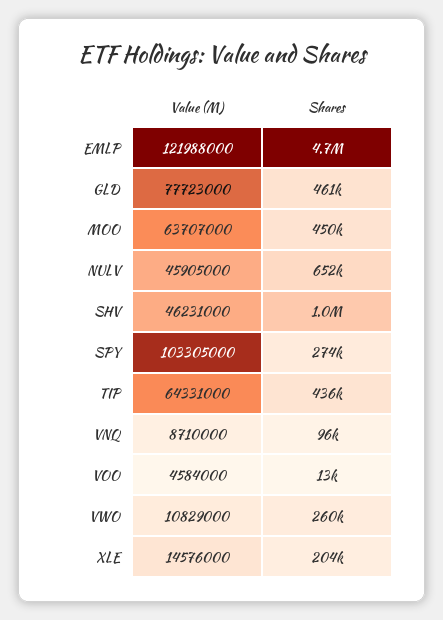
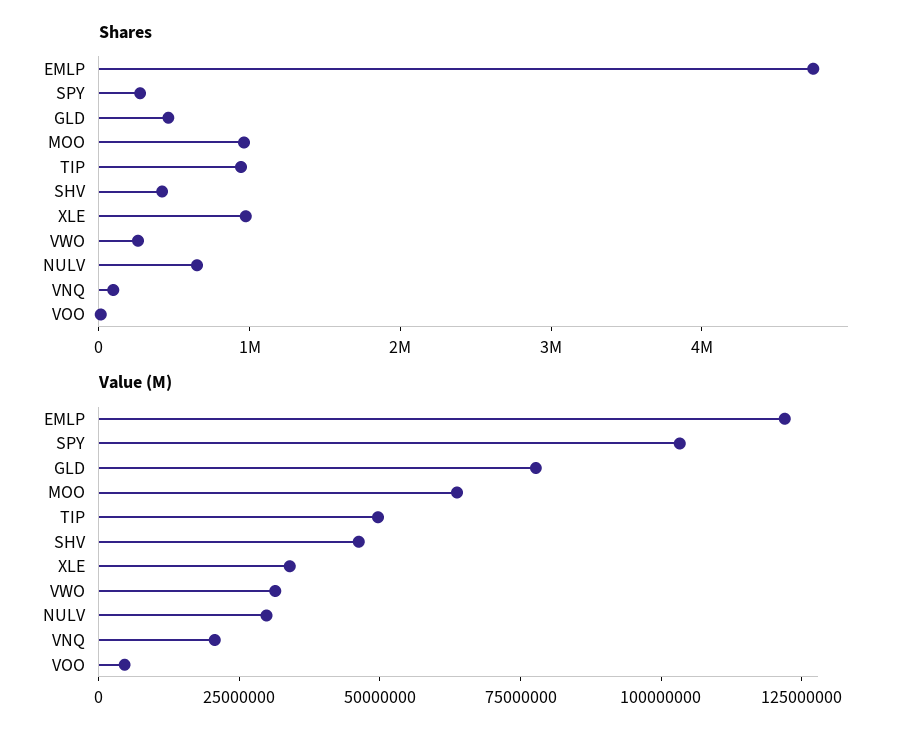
  {
    "Value (M)": {
      "EMLP": 121988000,
      "GLD": 77723000,
      "MOO": 63707000,
-     "NULV": 45905000,
+     "NULV": 30000000,
      "SHV": 46231000,
      "SPY": 103305000,
-     "TIP": 64331000,
+     "TIP": 50000000,
-     "VNQ": 8710000,
+     "VNQ": 20000000,
      "VOO": 4584000,
-     "VWO": 10829000,
+     "VWO": 30000000,
-     "XLE": 14576000
+     "XLE": 35000000
    },
    "Shares": {
      "EMLP": 4700000,
      "GLD": 461000,
-     "MOO": 450000,
+     "MOO": 1000000,
      "NULV": 652000,
-     "SHV": 1000000,
+     "SHV": 400000,
      "SPY": 274000,
-     "TIP": 436000,
+     "TIP": 1000000,
      "VNQ": 96000,
      "VOO": 13000,
      "VWO": 260000,
-     "XLE": 204000
+     "XLE": 1000000
    }
  }

